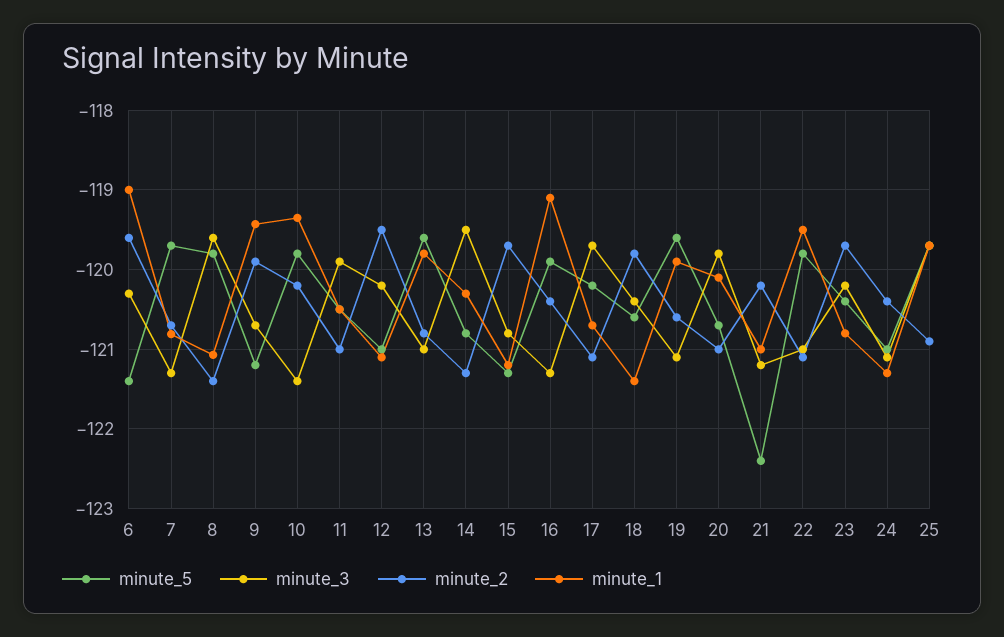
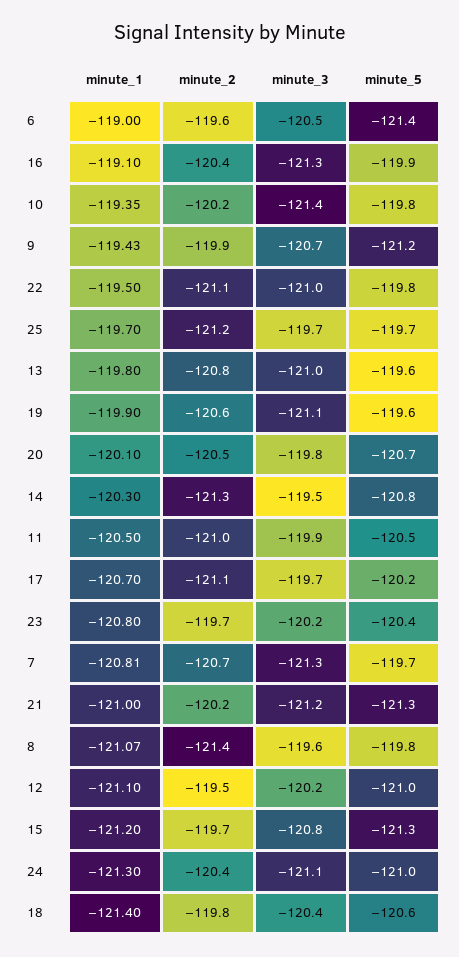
  {
    "minute_5": {
      "6": -121.4,
      "7": -119.7,
      "8": -119.8,
      "9": -121.2,
      "10": -119.8,
      "11": -120.5,
      "12": -121,
      "13": -119.6,
      "14": -120.8,
      "15": -121.3,
      "16": -119.9,
      "17": -120.2,
      "18": -120.6,
      "19": -119.6,
      "20": -120.7,
-     "21": -122.4,
+     "21": -121.3,
      "22": -119.8,
      "23": -120.4,
      "24": -121,
      "25": -119.7
    },
    "minute_3": {
-     "6": -120.3,
+     "6": -120.5,
      "7": -121.3,
      "8": -119.6,
      "9": -120.7,
      "10": -121.4,
      "11": -119.9,
      "12": -120.2,
      "13": -121,
      "14": -119.5,
      "15": -120.8,
      "16": -121.3,
      "17": -119.7,
      "18": -120.4,
      "19": -121.1,
      "20": -119.8,
      "21": -121.2,
      "22": -121,
      "23": -120.2,
      "24": -121.1,
      "25": -119.7
    },
    "minute_2": {
      "6": -119.6,
      "7": -120.7,
      "8": -121.4,
      "9": -119.9,
      "10": -120.2,
      "11": -121,
      "12": -119.5,
      "13": -120.8,
      "14": -121.3,
      "15": -119.7,
      "16": -120.4,
      "17": -121.1,
      "18": -119.8,
      "19": -120.6,
-     "20": -121,
+     "20": -120.5,
      "21": -120.2,
      "22": -121.1,
      "23": -119.7,
      "24": -120.4,
-     "25": -120.9
+     "25": -121.2
    },
    "minute_1": {
      "6": -119,
      "7": -120.81,
      "8": -121.07,
      "9": -119.43,
      "10": -119.35,
      "11": -120.5,
      "12": -121.1,
      "13": -119.8,
      "14": -120.3,
      "15": -121.2,
      "16": -119.1,
      "17": -120.7,
      "18": -121.4,
      "19": -119.9,
      "20": -120.1,
      "21": -121,
      "22": -119.5,
      "23": -120.8,
      "24": -121.3,
      "25": -119.7
    }
  }

